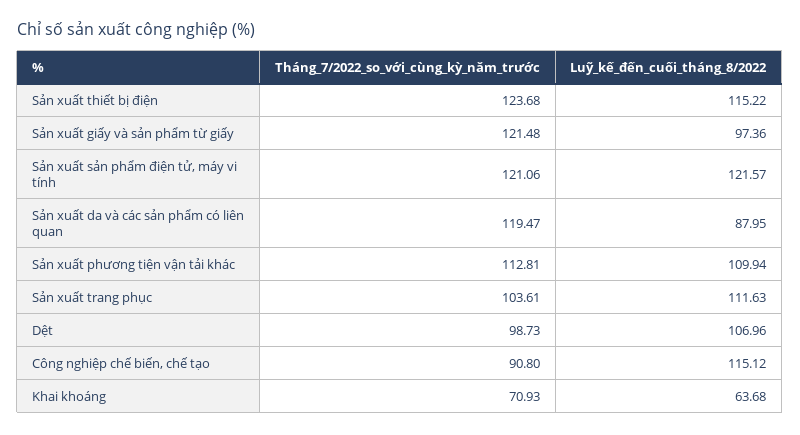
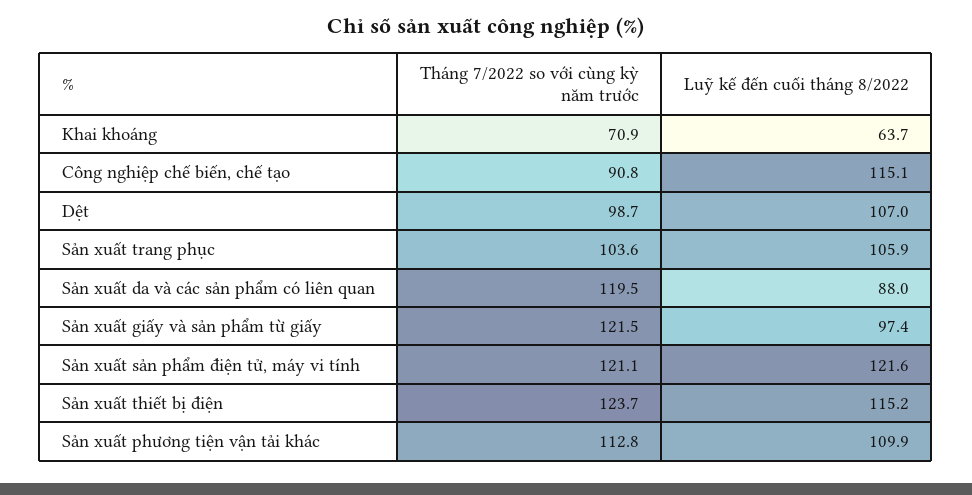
  {
    "Tháng_7/2022_so_với_cùng_kỳ_năm_trước": {
      "Sản xuất thiết bị điện": 123.68,
      "Sản xuất giấy và sản phẩm từ giấy": 121.48,
      "Sản xuất sản phẩm điện tử, máy vi tính": 121.06,
      "Sản xuất da và các sản phẩm có liên quan": 119.47,
      "Sản xuất phương tiện vận tải khác": 112.81,
      "Sản xuất trang phục": 103.61,
      "Dệt": 98.73,
      "Công nghiệp chế biến, chế tạo": 90.8,
      "Khai khoáng": 70.93
    },
    "Luỹ_kế_đến_cuối_tháng_8/2022": {
      "Sản xuất thiết bị điện": 115.22,
      "Sản xuất giấy và sản phẩm từ giấy": 97.36,
      "Sản xuất sản phẩm điện tử, máy vi tính": 121.57,
      "Sản xuất da và các sản phẩm có liên quan": 87.95,
      "Sản xuất phương tiện vận tải khác": 109.94,
-     "Sản xuất trang phục": 111.63,
+     "Sản xuất trang phục": 105.9,
      "Dệt": 106.96,
      "Công nghiệp chế biến, chế tạo": 115.12,
      "Khai khoáng": 63.68
    }
  }

